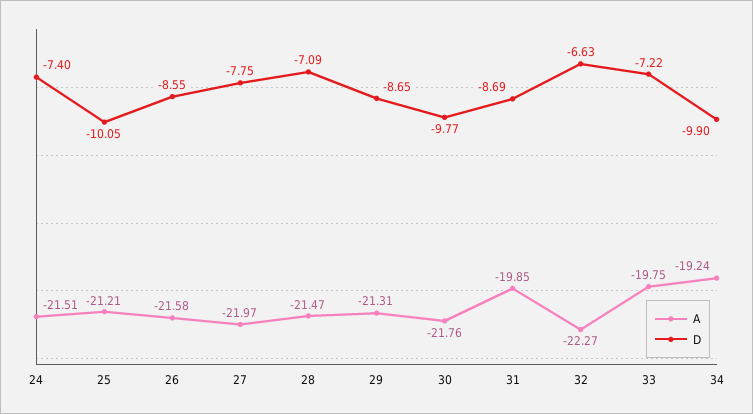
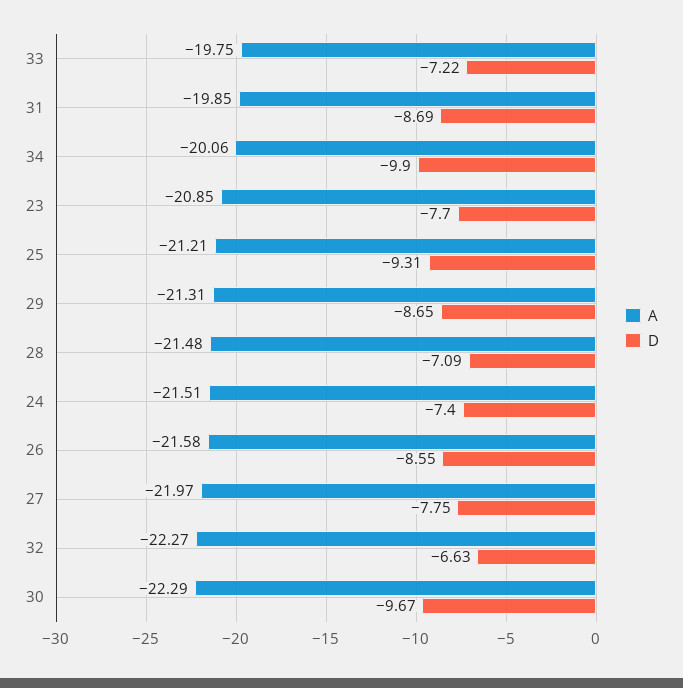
  {
    "A": {
      "24": -21.51,
      "25": -21.21,
      "26": -21.58,
      "27": -21.97,
-     "28": -21.47,
+     "28": -21.48,
      "29": -21.31,
-     "30": -21.76,
+     "30": -22.29,
      "31": -19.85,
      "32": -22.27,
      "33": -19.75,
-     "34": -19.24
+     "34": -20.06,
+     "23": -20.85
    },
    "D": {
      "24": -7.4,
-     "25": -10.05,
+     "25": -9.31,
      "26": -8.55,
      "27": -7.75,
      "28": -7.09,
      "29": -8.65,
-     "30": -9.77,
+     "30": -9.67,
      "31": -8.69,
      "32": -6.63,
      "33": -7.22,
-     "34": -9.9
+     "34": -9.9,
+     "23": -7.7
    }
  }

